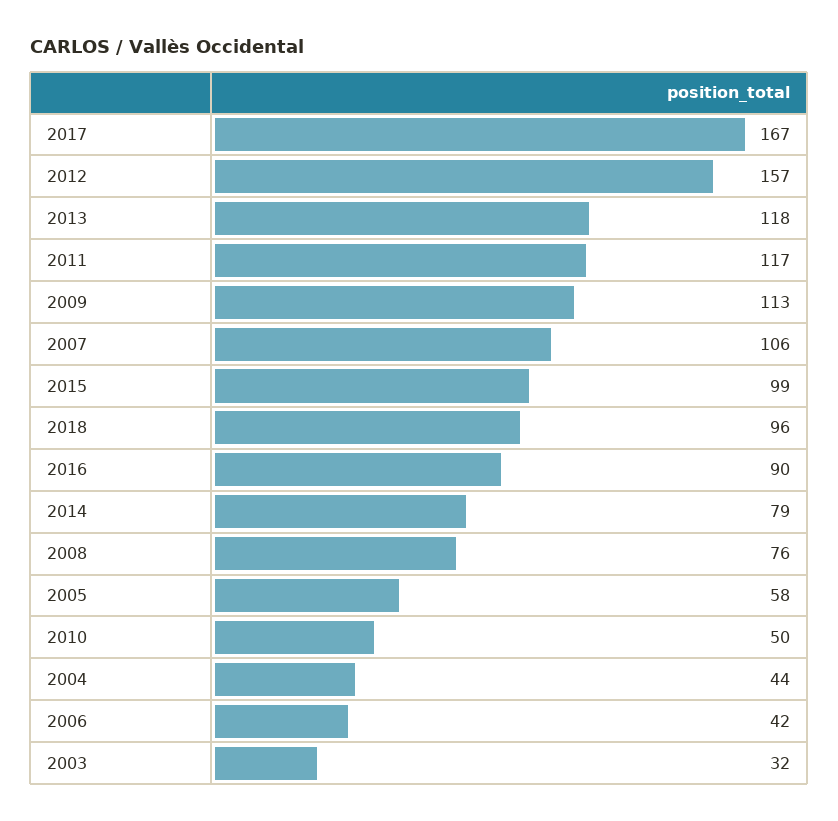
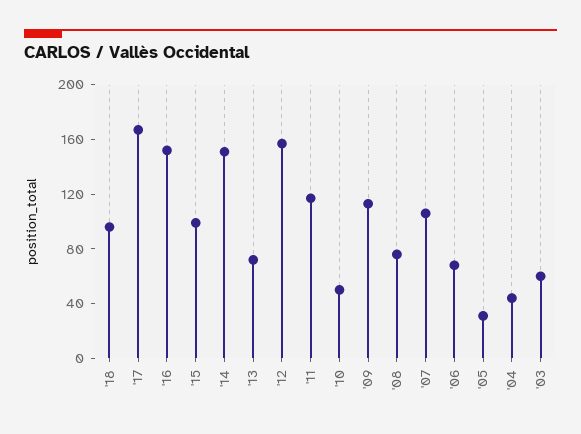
  {
    "2017": 167,
    "2012": 157,
-   "2013": 118,
+   "2013": 70,
    "2011": 117,
    "2009": 113,
    "2007": 106,
    "2015": 99,
    "2018": 96,
-   "2016": 90,
+   "2016": 150,
-   "2014": 79,
+   "2014": 150,
    "2008": 76,
-   "2005": 58,
+   "2005": 30,
    "2010": 50,
    "2004": 44,
-   "2006": 42,
+   "2006": 70,
-   "2003": 32
+   "2003": 60
  }

